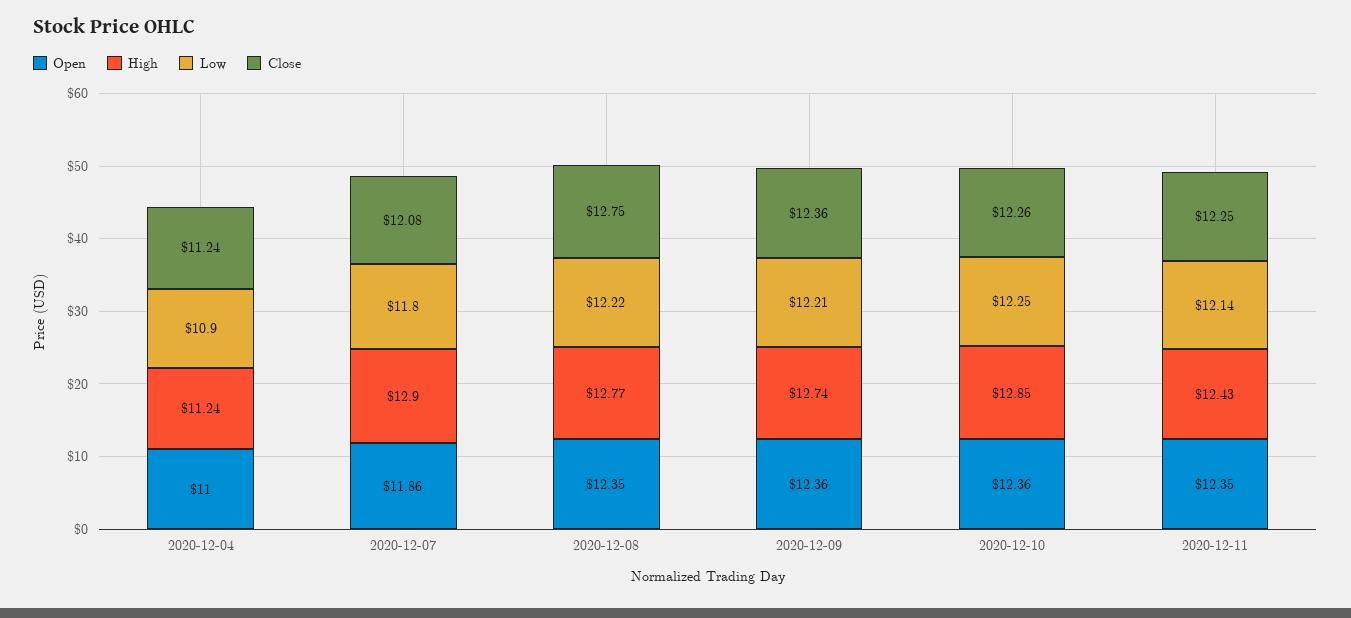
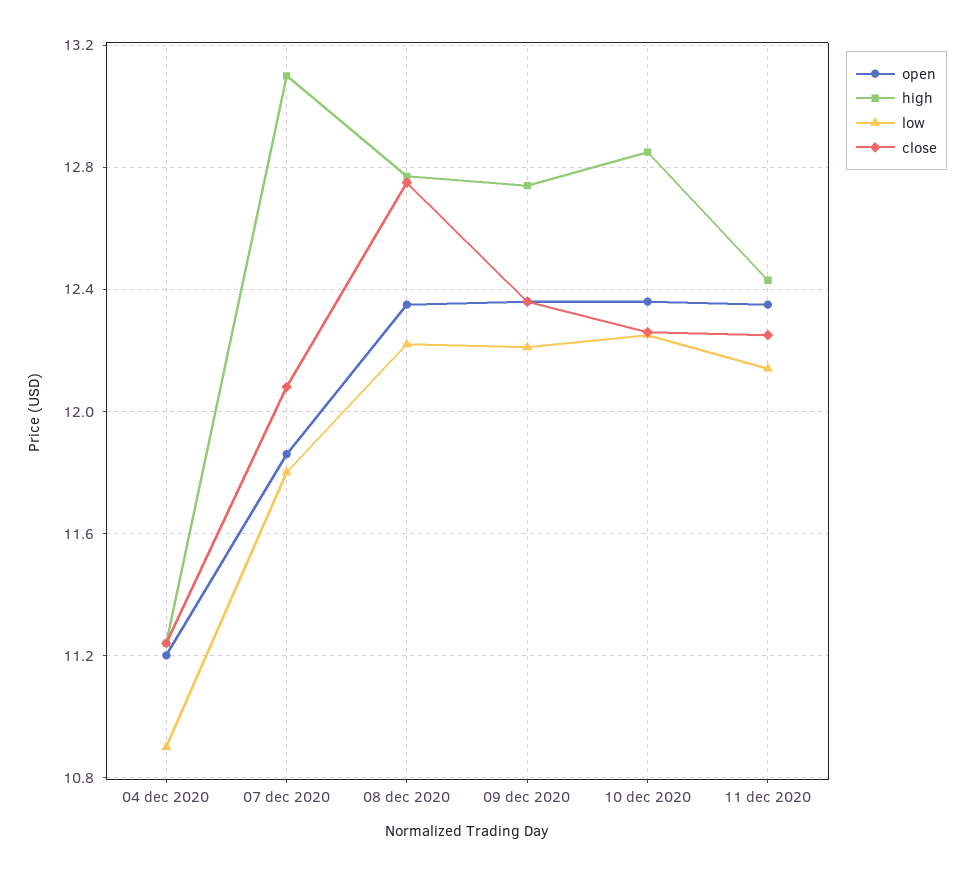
  {
    "Open": {
-     "2020-12-04": 11,
+     "2020-12-04": 11.2,
      "2020-12-07": 11.86,
      "2020-12-08": 12.35,
      "2020-12-09": 12.36,
      "2020-12-10": 12.36,
      "2020-12-11": 12.35
    },
    "High": {
      "2020-12-04": 11.24,
-     "2020-12-07": 12.9,
+     "2020-12-07": 13.1,
      "2020-12-08": 12.77,
      "2020-12-09": 12.74,
      "2020-12-10": 12.85,
      "2020-12-11": 12.43
    },
    "Low": {
      "2020-12-04": 10.9,
      "2020-12-07": 11.8,
      "2020-12-08": 12.22,
      "2020-12-09": 12.21,
      "2020-12-10": 12.25,
      "2020-12-11": 12.14
    },
    "Close": {
      "2020-12-04": 11.24,
      "2020-12-07": 12.08,
      "2020-12-08": 12.75,
      "2020-12-09": 12.36,
      "2020-12-10": 12.26,
      "2020-12-11": 12.25
    }
  }

